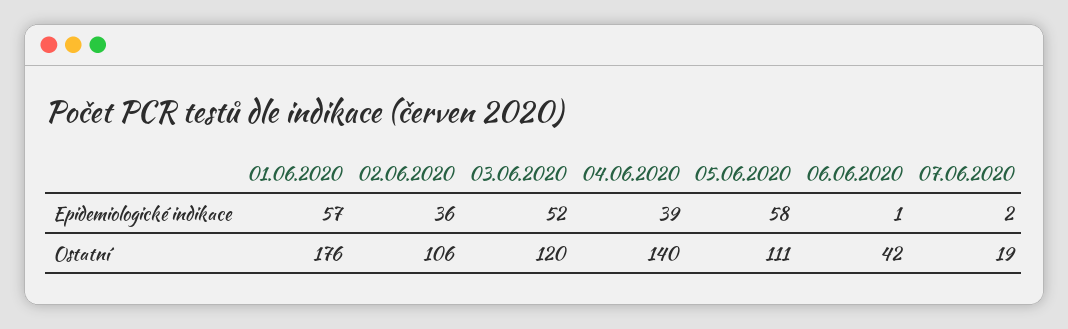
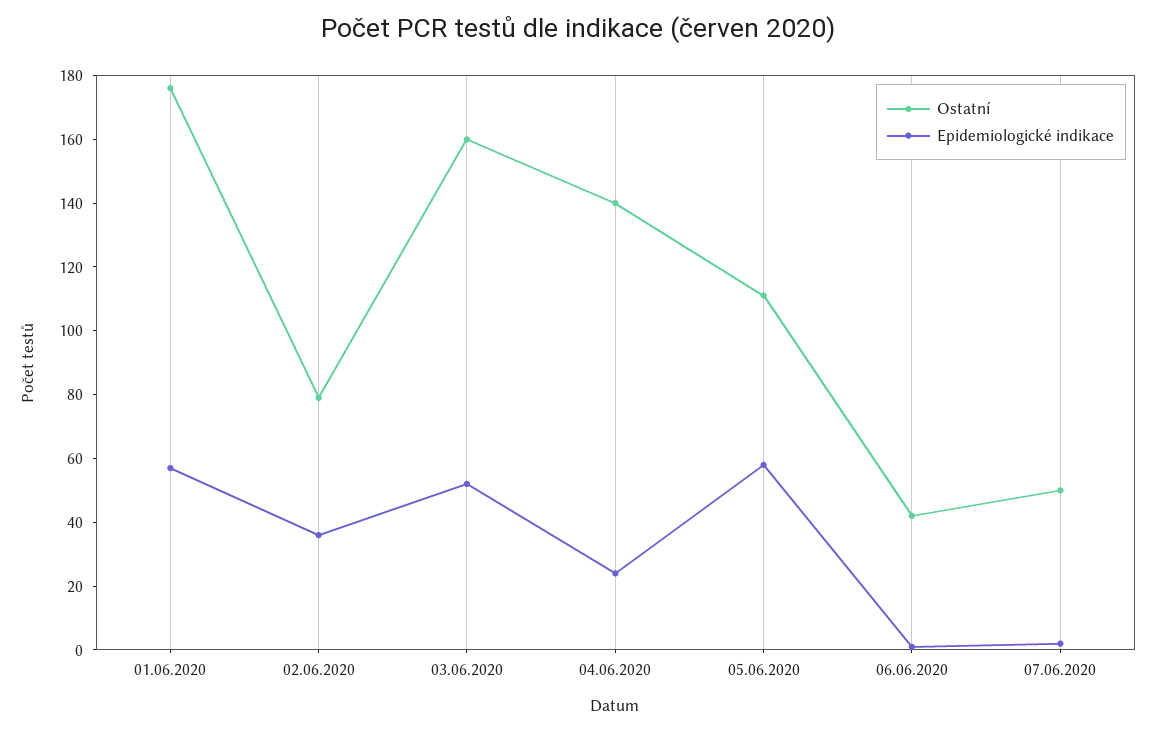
  {
    "Epidemiologické indikace": {
      "01.06.2020": 57,
      "02.06.2020": 36,
      "03.06.2020": 52,
-     "04.06.2020": 39,
+     "04.06.2020": 25,
      "05.06.2020": 58,
      "06.06.2020": 1,
      "07.06.2020": 2
    },
    "Ostatní": {
      "01.06.2020": 176,
-     "02.06.2020": 106,
+     "02.06.2020": 80,
-     "03.06.2020": 120,
+     "03.06.2020": 160,
      "04.06.2020": 140,
      "05.06.2020": 111,
      "06.06.2020": 42,
-     "07.06.2020": 19
+     "07.06.2020": 50
    }
  }

